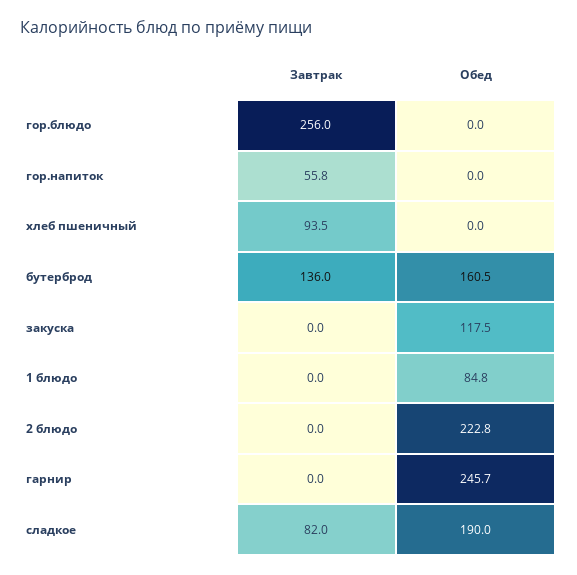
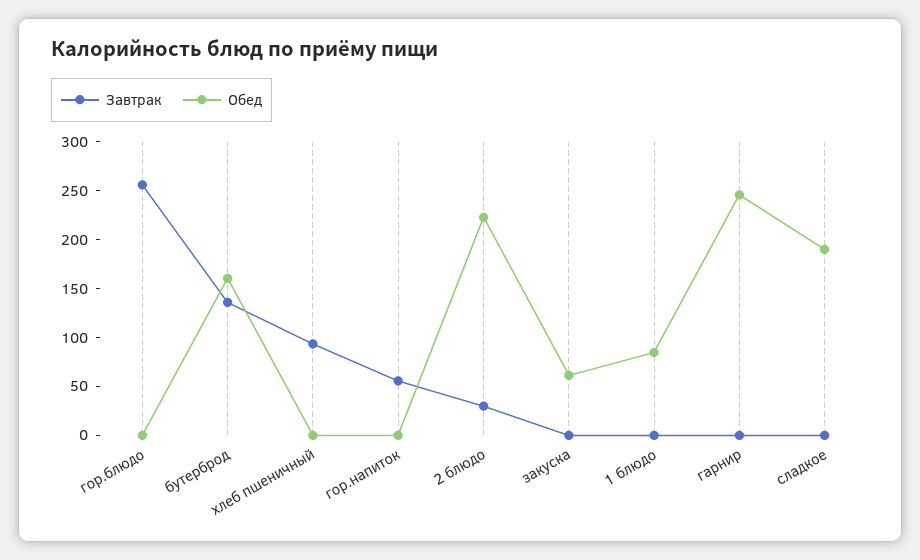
  {
    "Завтрак": {
      "гор.блюдо": 256,
      "гор.напиток": 55.8,
      "хлеб пшеничный": 93.5,
      "бутерброд": 136,
      "закуска": 0,
      "1 блюдо": 0,
-     "2 блюдо": 0,
+     "2 блюдо": 30,
      "гарнир": 0,
-     "сладкое": 82
+     "сладкое": 0
    },
    "Обед": {
      "гор.блюдо": 0,
      "гор.напиток": 0,
      "хлеб пшеничный": 0,
      "бутерброд": 160.5,
-     "закуска": 117.5,
+     "закуска": 60,
      "1 блюдо": 84.8,
      "2 блюдо": 222.8,
      "гарнир": 245.7,
      "сладкое": 190
    }
  }

